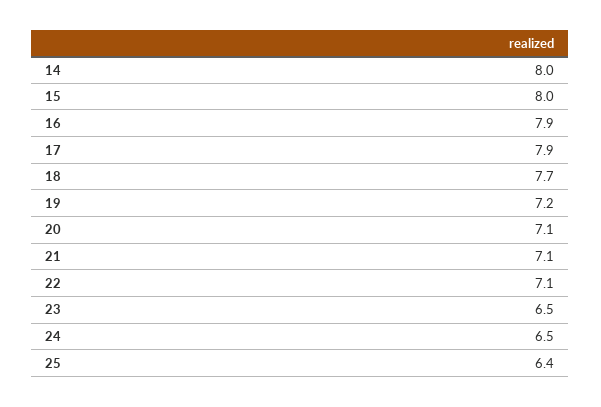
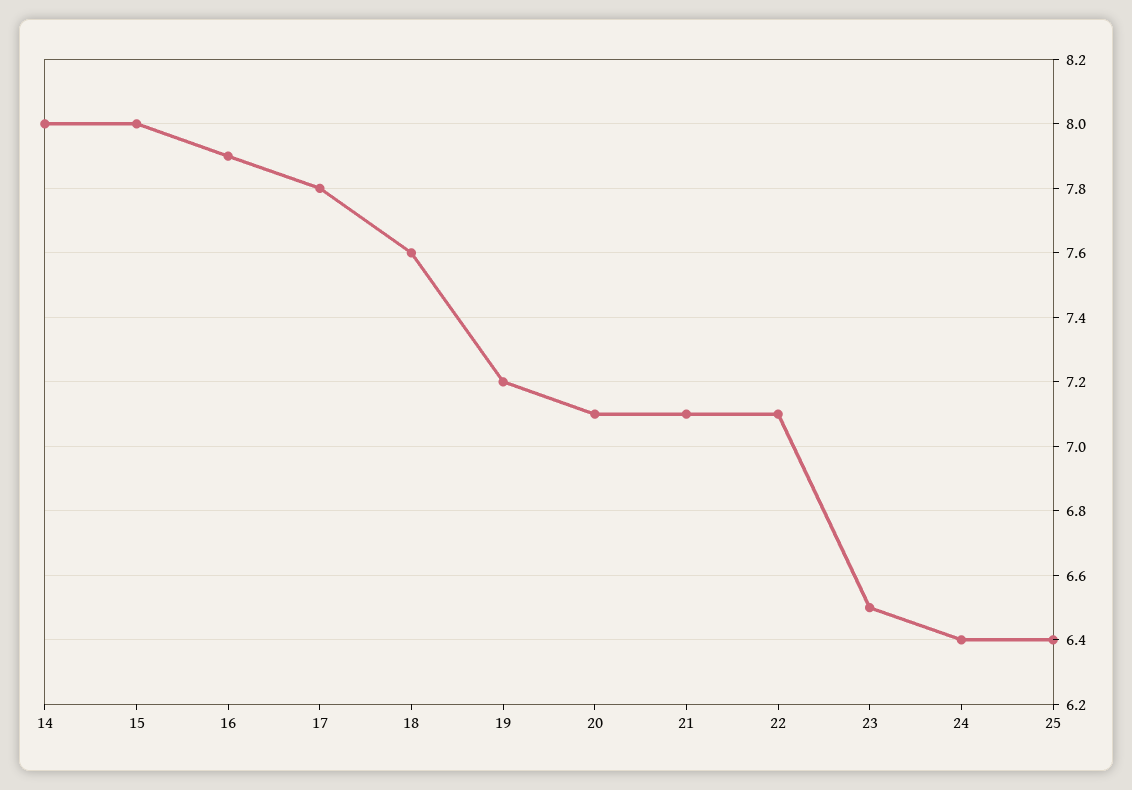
  {
    "14": 8,
    "15": 8,
    "16": 7.9,
-   "17": 7.9,
+   "17": 7.8,
-   "18": 7.7,
+   "18": 7.6,
    "19": 7.2,
    "20": 7.1,
    "21": 7.1,
    "22": 7.1,
    "23": 6.5,
-   "24": 6.5,
+   "24": 6.4,
    "25": 6.4
  }

